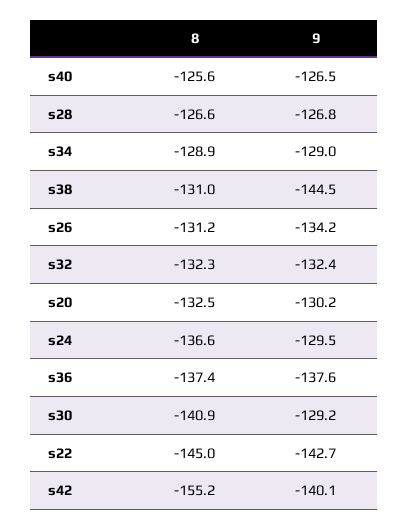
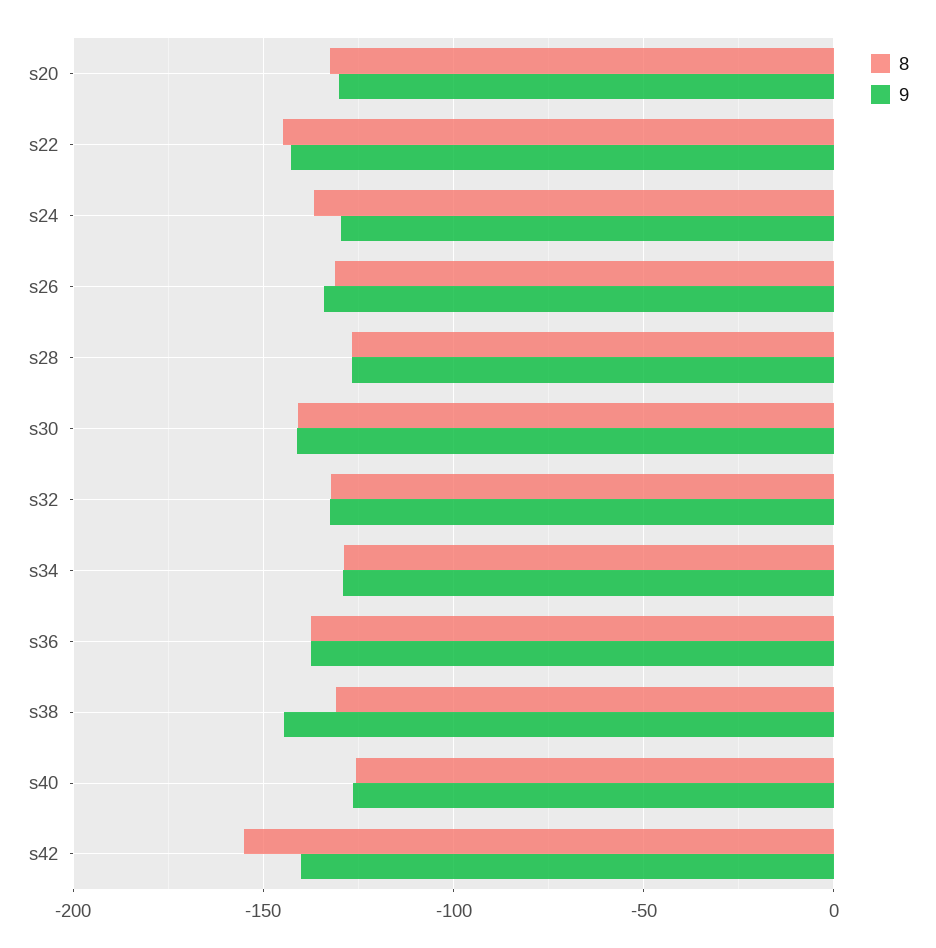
  {
    "8": {
      "s40": -125.6,
      "s28": -126.6,
      "s34": -128.9,
      "s38": -131,
      "s26": -131.2,
      "s32": -132.3,
      "s20": -132.5,
      "s24": -136.6,
      "s36": -137.4,
      "s30": -140.9,
      "s22": -145,
      "s42": -155.2
    },
    "9": {
      "s40": -126.5,
      "s28": -126.8,
      "s34": -129,
      "s38": -144.5,
      "s26": -134.2,
      "s32": -132.4,
      "s20": -130.2,
      "s24": -129.5,
      "s36": -137.6,
-     "s30": -129.2,
+     "s30": -140,
      "s22": -142.7,
      "s42": -140.1
    }
  }

